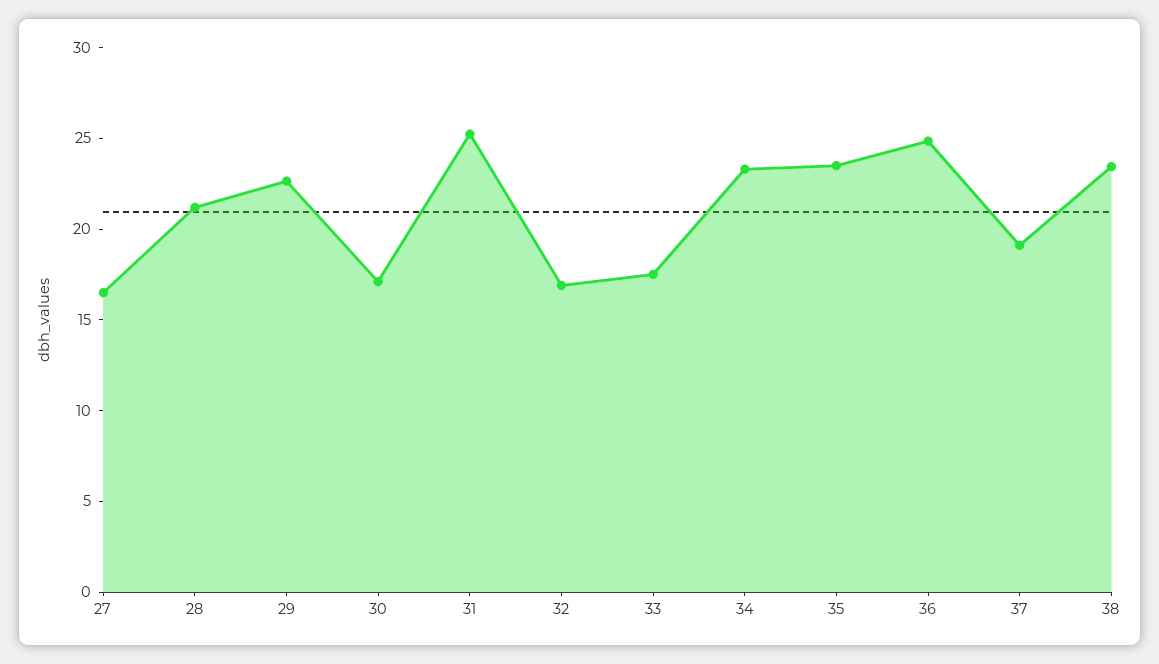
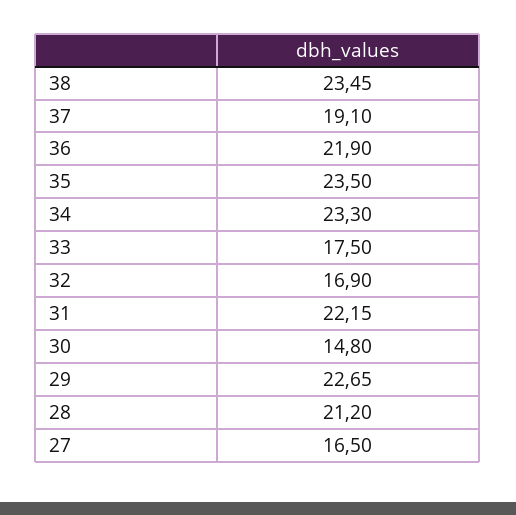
  {
    "27": 16.5,
    "28": 21.2,
    "29": 22.65,
-   "30": 17,
+   "30": 14.8,
-   "31": 25,
+   "31": 22.15,
    "32": 16.9,
    "33": 17.5,
    "34": 23.3,
    "35": 23.5,
-   "36": 25,
+   "36": 21.9,
    "37": 19.1,
    "38": 23.45
  }

